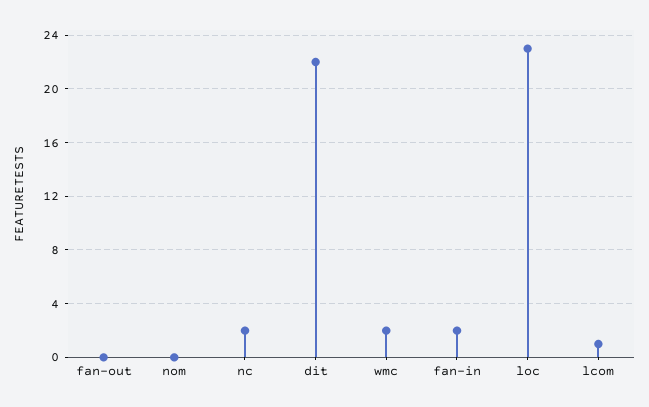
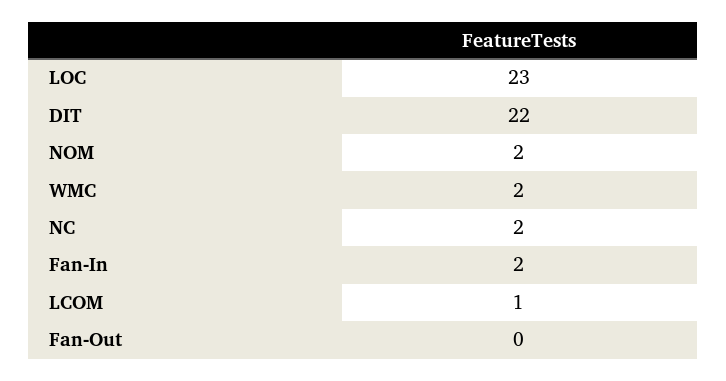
  {
    "fan-out": 0,
-   "nom": 0,
+   "nom": 2,
    "nc": 2,
    "dit": 22,
    "wmc": 2,
    "fan-in": 2,
    "loc": 23,
    "lcom": 1
  }

